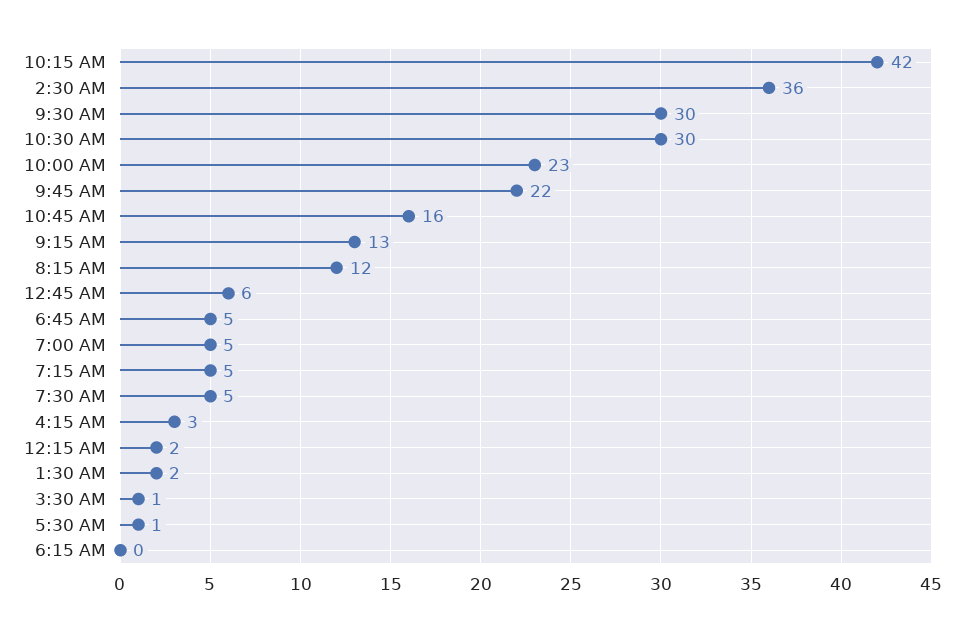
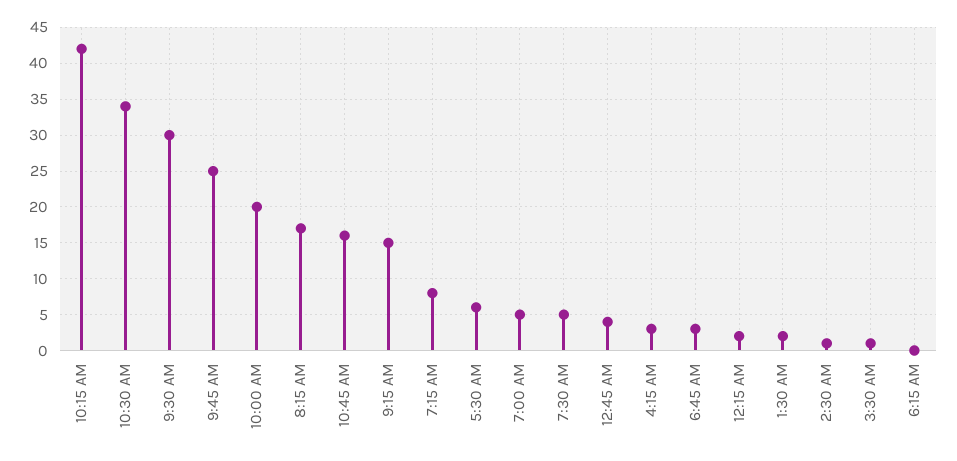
  {
    "10:15 AM": 42,
-   "2:30 AM": 36,
+   "2:30 AM": 1,
    "9:30 AM": 30,
-   "10:30 AM": 30,
+   "10:30 AM": 34,
-   "10:00 AM": 23,
+   "10:00 AM": 20,
-   "9:45 AM": 22,
+   "9:45 AM": 25,
    "10:45 AM": 16,
-   "9:15 AM": 13,
+   "9:15 AM": 15,
-   "8:15 AM": 12,
+   "8:15 AM": 17,
-   "12:45 AM": 6,
+   "12:45 AM": 4,
-   "6:45 AM": 5,
+   "6:45 AM": 3,
    "7:00 AM": 5,
-   "7:15 AM": 5,
+   "7:15 AM": 8,
    "7:30 AM": 5,
    "4:15 AM": 3,
    "12:15 AM": 2,
    "1:30 AM": 2,
    "3:30 AM": 1,
-   "5:30 AM": 1,
+   "5:30 AM": 6,
    "6:15 AM": 0
  }

